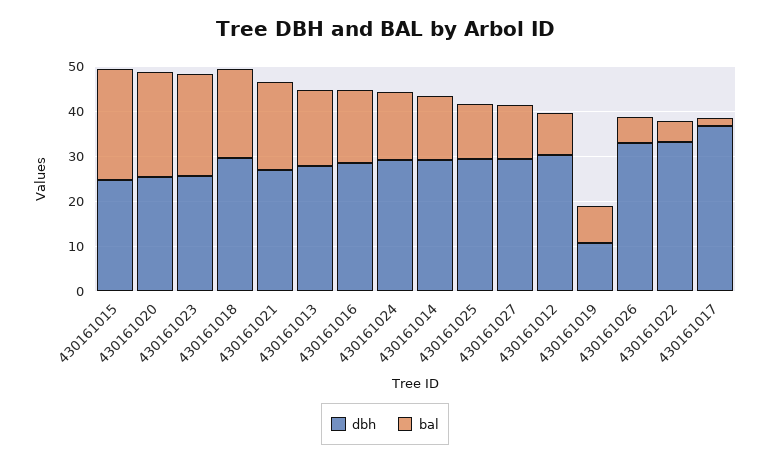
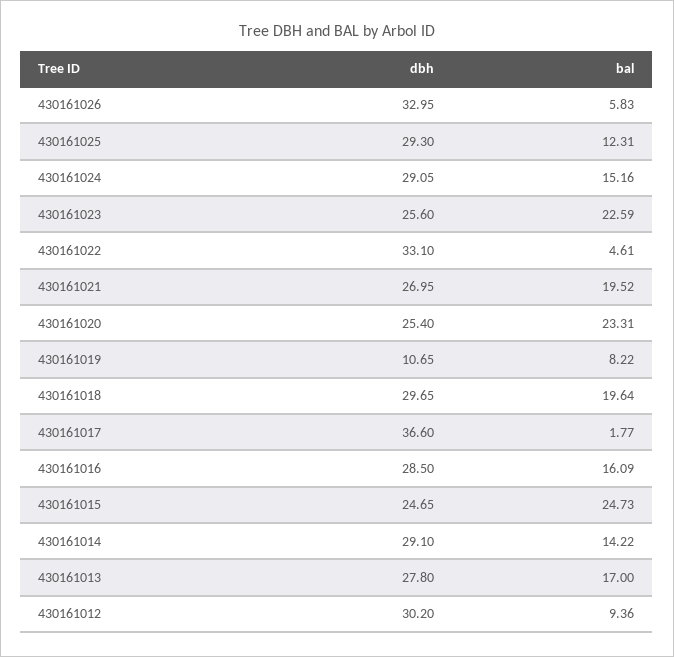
  {
    "dbh": {
      "430161015": 24.65,
      "430161020": 25.4,
      "430161023": 25.6,
      "430161018": 29.65,
      "430161021": 26.95,
      "430161013": 27.8,
      "430161016": 28.5,
      "430161024": 29.05,
      "430161014": 29.1,
      "430161025": 29.3,
-     "430161027": 30,
      "430161012": 30.2,
      "430161019": 10.65,
      "430161026": 32.95,
      "430161022": 33.1,
      "430161017": 36.6
    },
    "bal": {
      "430161015": 24.73,
      "430161020": 23.31,
      "430161023": 22.59,
      "430161018": 19.64,
      "430161021": 19.52,
      "430161013": 17,
      "430161016": 16.09,
      "430161024": 15.16,
      "430161014": 14.22,
      "430161025": 12.31,
-     "430161027": 12,
      "430161012": 9.36,
      "430161019": 8.22,
      "430161026": 5.83,
      "430161022": 4.61,
      "430161017": 1.77
    }
  }

